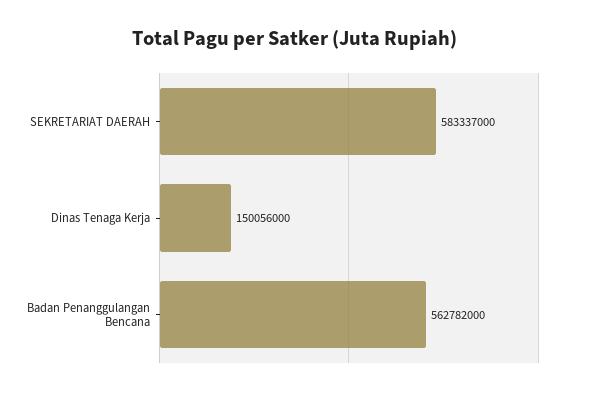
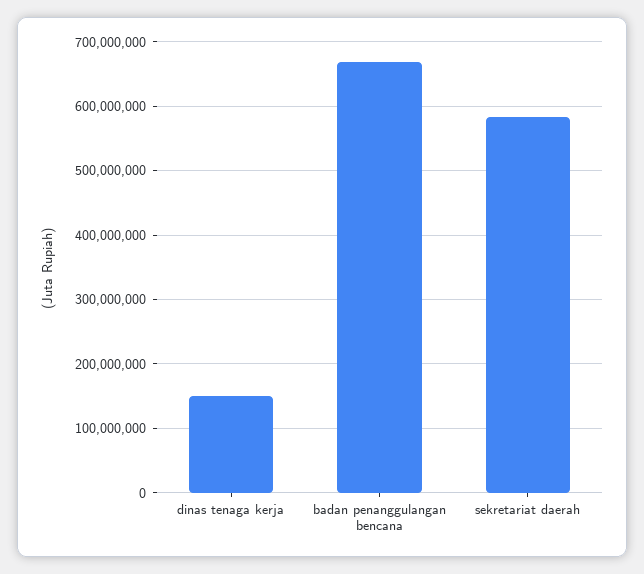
  {
    "SEKRETARIAT DAERAH": 583337000,
    "Dinas Tenaga Kerja": 150056000,
-   "Badan Penanggulangan Bencana": 562782000
+   "Badan Penanggulangan Bencana": 670000000
  }

